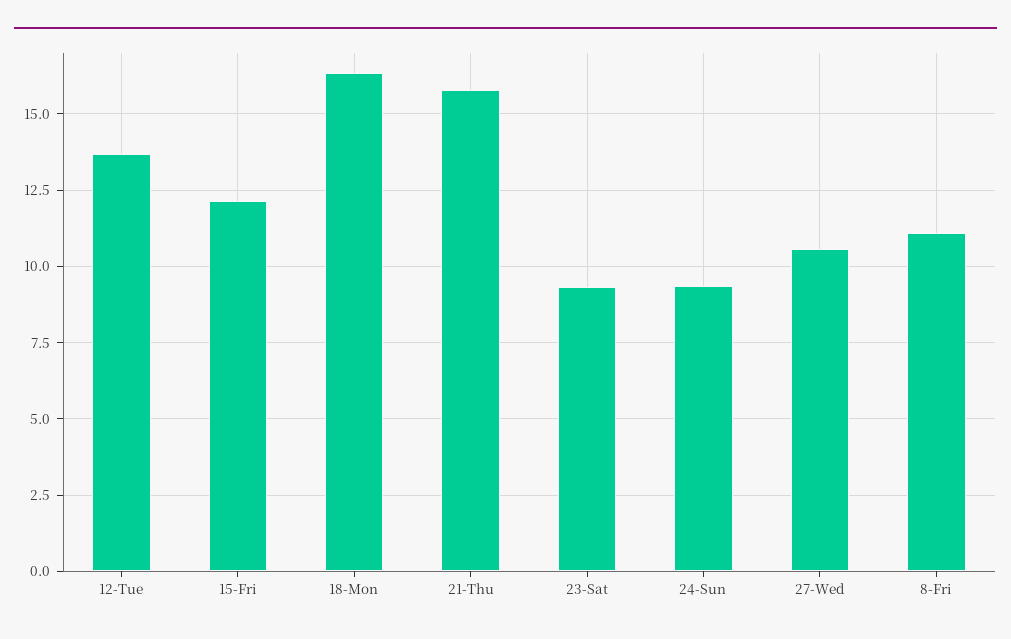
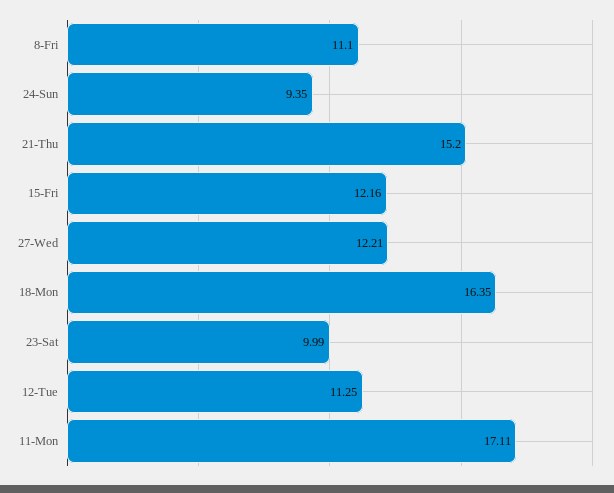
  {
-   "12-Tue": 13.75,
+   "12-Tue": 11.25,
    "15-Fri": 12.16,
    "18-Mon": 16.35,
-   "21-Thu": 15.75,
+   "21-Thu": 15.2,
-   "23-Sat": 9.25,
+   "23-Sat": 9.99,
    "24-Sun": 9.35,
-   "27-Wed": 10.5,
+   "27-Wed": 12.21,
-   "8-Fri": 11.1
+   "8-Fri": 11.1,
+   "11-Mon": 17.11
  }

